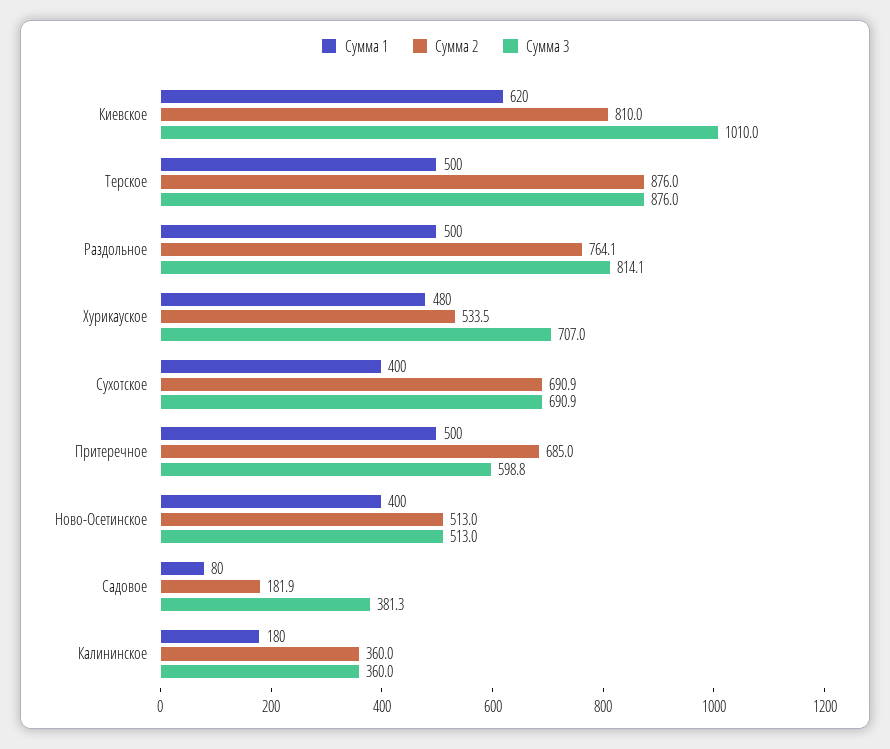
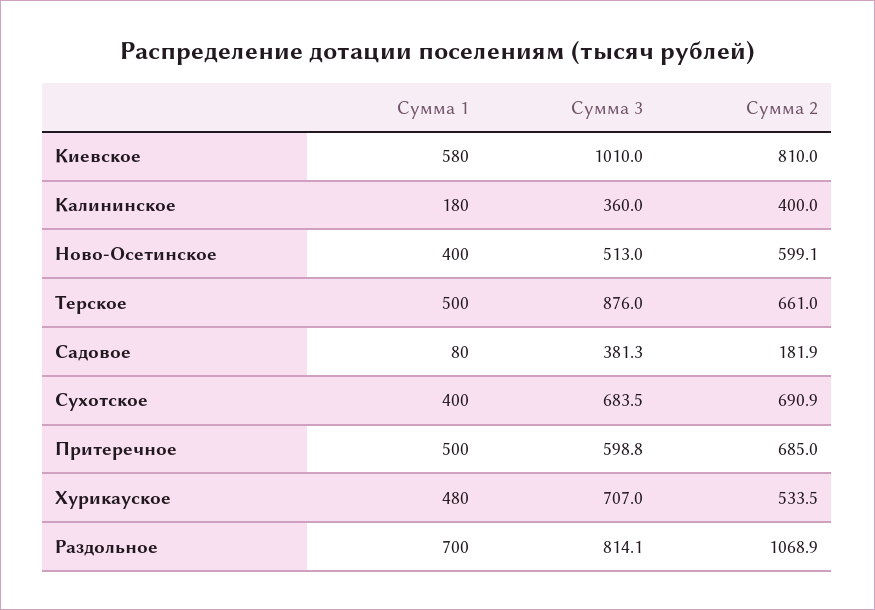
  {
    "Сумма 1": {
-     "Киевское": 620,
+     "Киевское": 580,
      "Терское": 500,
-     "Раздольное": 500,
+     "Раздольное": 700,
      "Хурикауское": 480,
      "Сухотское": 400,
      "Притеречное": 500,
      "Ново-Осетинское": 400,
      "Садовое": 80,
      "Калининское": 180
    },
    "Сумма 2": {
      "Киевское": 810,
-     "Терское": 876,
+     "Терское": 661,
-     "Раздольное": 764.1,
+     "Раздольное": 1068.9,
      "Хурикауское": 533.5,
      "Сухотское": 690.9,
      "Притеречное": 685,
-     "Ново-Осетинское": 513,
+     "Ново-Осетинское": 599.1,
      "Садовое": 181.9,
-     "Калининское": 360
+     "Калининское": 400
    },
    "Сумма 3": {
      "Киевское": 1010,
      "Терское": 876,
      "Раздольное": 814.1,
      "Хурикауское": 707,
-     "Сухотское": 690.9,
+     "Сухотское": 683.5,
      "Притеречное": 598.8,
      "Ново-Осетинское": 513,
      "Садовое": 381.3,
      "Калининское": 360
    }
  }

